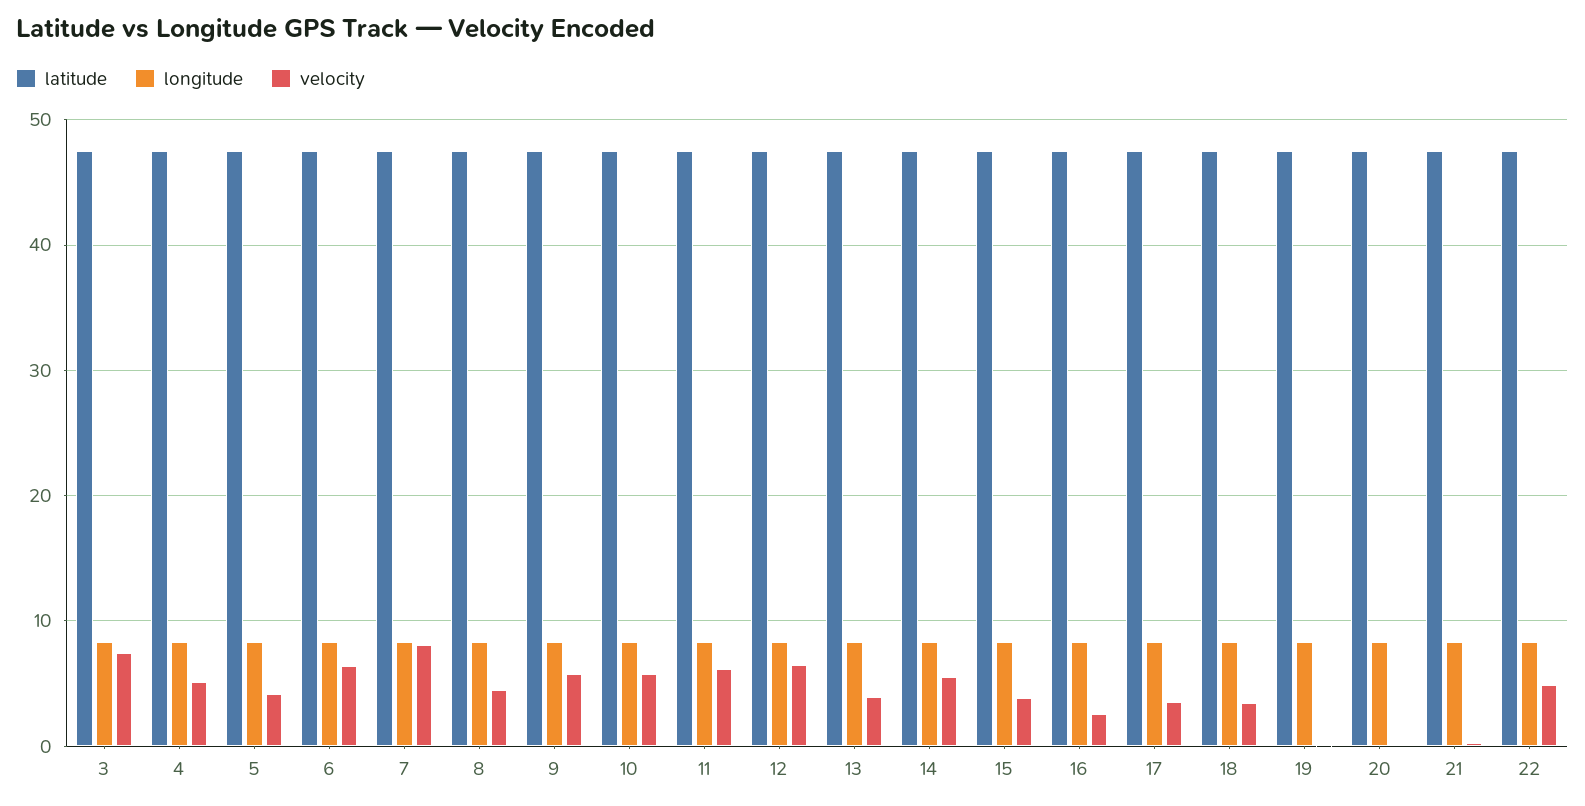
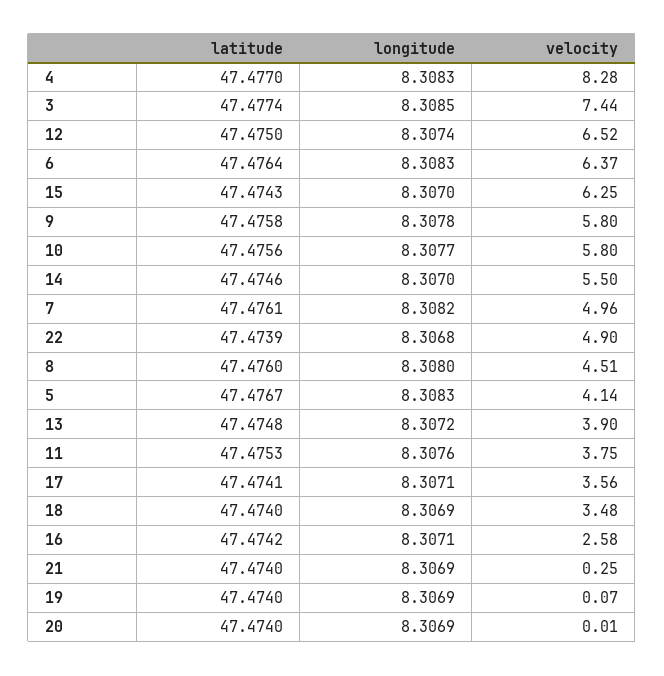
  {
    "latitude": {
      "3": 47.4774,
      "4": 47.477,
      "5": 47.4767,
      "6": 47.4764,
      "7": 47.4761,
      "8": 47.476,
      "9": 47.4758,
      "10": 47.4756,
      "11": 47.4753,
      "12": 47.475,
      "13": 47.4748,
      "14": 47.4746,
      "15": 47.4743,
      "16": 47.4742,
      "17": 47.4741,
      "18": 47.474,
      "19": 47.474,
      "20": 47.474,
      "21": 47.474,
      "22": 47.4739
    },
    "longitude": {
      "3": 8.3085,
      "4": 8.3083,
      "5": 8.3083,
      "6": 8.3083,
      "7": 8.3082,
      "8": 8.308,
      "9": 8.3078,
      "10": 8.3077,
      "11": 8.3076,
      "12": 8.3074,
      "13": 8.3072,
      "14": 8.307,
      "15": 8.307,
      "16": 8.3071,
      "17": 8.3071,
      "18": 8.3069,
      "19": 8.3069,
      "20": 8.3069,
      "21": 8.3069,
      "22": 8.3068
    },
    "velocity": {
      "3": 7.44,
-     "4": 5,
+     "4": 8.28,
      "5": 4.14,
      "6": 6.37,
-     "7": 8,
+     "7": 4.96,
      "8": 4.51,
      "9": 5.8,
      "10": 5.8,
-     "11": 6,
+     "11": 3.75,
      "12": 6.52,
      "13": 3.9,
      "14": 5.5,
-     "15": 4,
+     "15": 6.25,
      "16": 2.58,
      "17": 3.56,
      "18": 3.48,
      "19": 0.07,
      "20": 0.01,
      "21": 0.25,
      "22": 4.9
    }
  }

